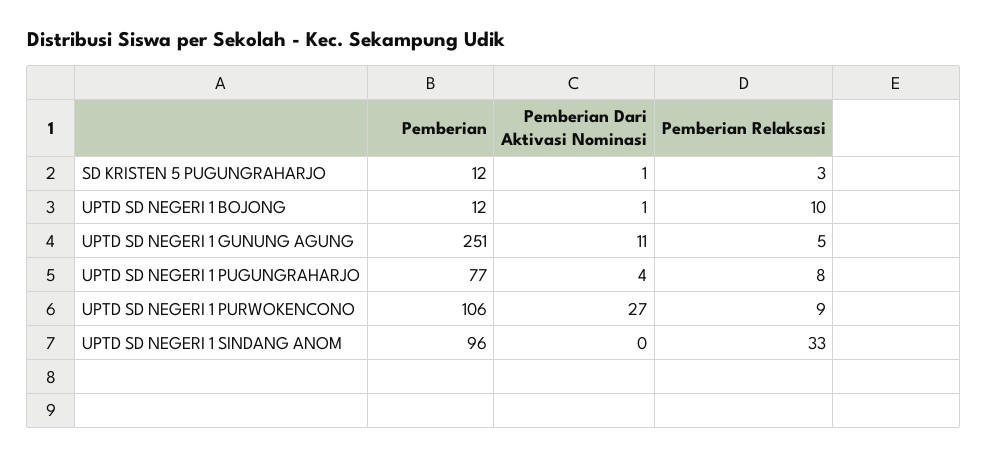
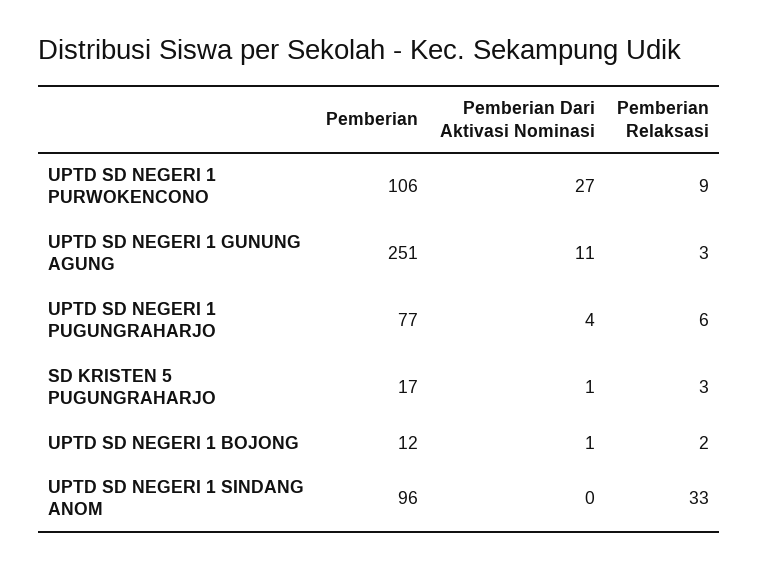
  {
    "Pemberian": {
-     "SD KRISTEN 5 PUGUNGRAHARJO": 12,
+     "SD KRISTEN 5 PUGUNGRAHARJO": 17,
      "UPTD SD NEGERI 1 BOJONG": 12,
      "UPTD SD NEGERI 1 GUNUNG AGUNG": 251,
      "UPTD SD NEGERI 1 PUGUNGRAHARJO": 77,
      "UPTD SD NEGERI 1 PURWOKENCONO": 106,
      "UPTD SD NEGERI 1 SINDANG ANOM": 96
    },
    "Pemberian Dari Aktivasi Nominasi": {
      "SD KRISTEN 5 PUGUNGRAHARJO": 1,
      "UPTD SD NEGERI 1 BOJONG": 1,
      "UPTD SD NEGERI 1 GUNUNG AGUNG": 11,
      "UPTD SD NEGERI 1 PUGUNGRAHARJO": 4,
      "UPTD SD NEGERI 1 PURWOKENCONO": 27,
      "UPTD SD NEGERI 1 SINDANG ANOM": 0
    },
    "Pemberian Relaksasi": {
      "SD KRISTEN 5 PUGUNGRAHARJO": 3,
-     "UPTD SD NEGERI 1 BOJONG": 10,
+     "UPTD SD NEGERI 1 BOJONG": 2,
-     "UPTD SD NEGERI 1 GUNUNG AGUNG": 5,
+     "UPTD SD NEGERI 1 GUNUNG AGUNG": 3,
-     "UPTD SD NEGERI 1 PUGUNGRAHARJO": 8,
+     "UPTD SD NEGERI 1 PUGUNGRAHARJO": 6,
      "UPTD SD NEGERI 1 PURWOKENCONO": 9,
      "UPTD SD NEGERI 1 SINDANG ANOM": 33
    }
  }

